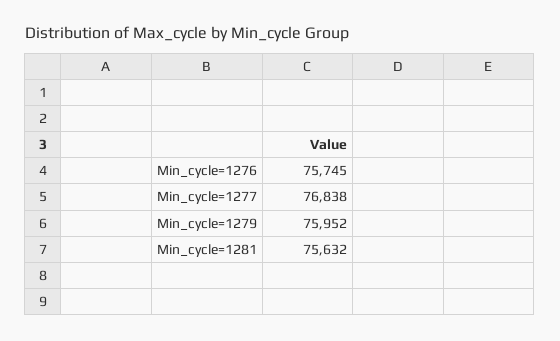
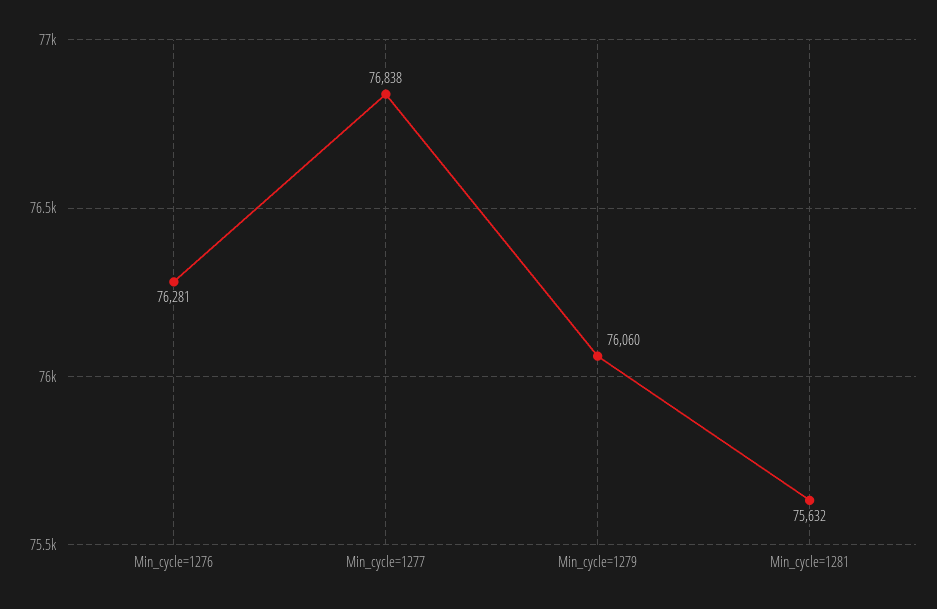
  {
-   "Min_cycle=1276": 75745,
+   "Min_cycle=1276": 76281,
    "Min_cycle=1277": 76838,
-   "Min_cycle=1279": 75952,
+   "Min_cycle=1279": 76060,
    "Min_cycle=1281": 75632
  }

